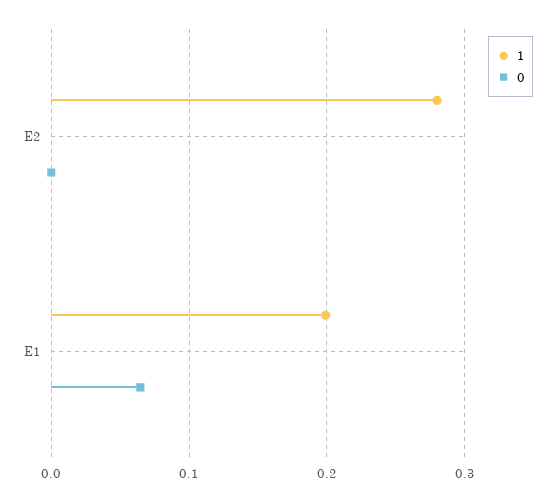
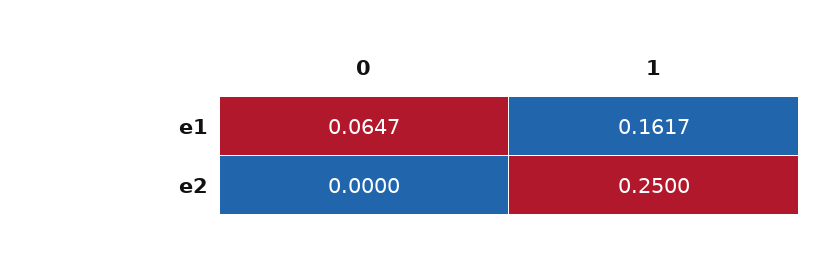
  {
    "1": {
-     "E2": 0.28,
+     "E2": 0.25,
-     "E1": 0.2
+     "E1": 0.1617
    },
    "0": {
      "E2": 0,
      "E1": 0.0647
    }
  }

